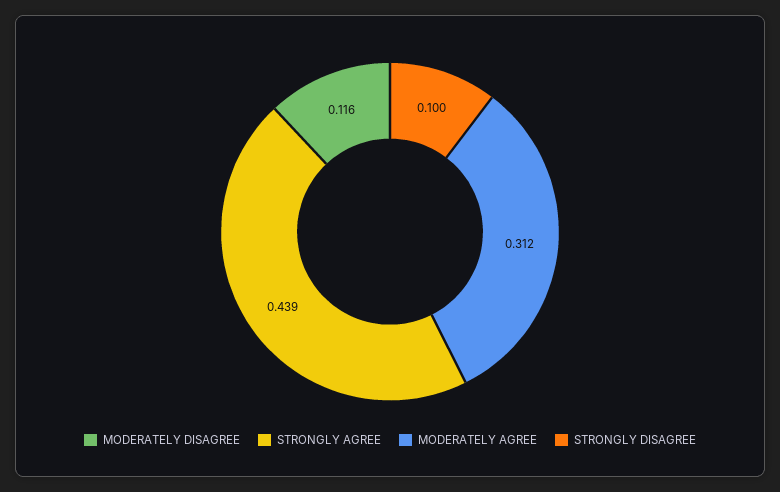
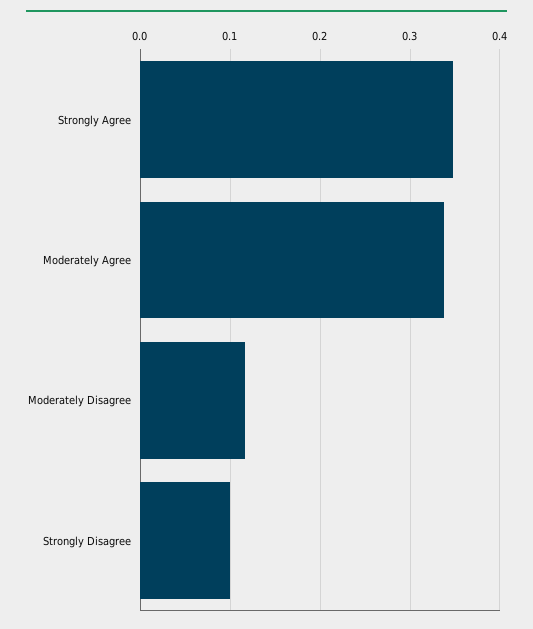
  {
    "MODERATELY DISAGREE": 0.116,
-   "STRONGLY AGREE": 0.439,
+   "STRONGLY AGREE": 0.35,
-   "MODERATELY AGREE": 0.312,
+   "MODERATELY AGREE": 0.34,
    "STRONGLY DISAGREE": 0.1
  }

